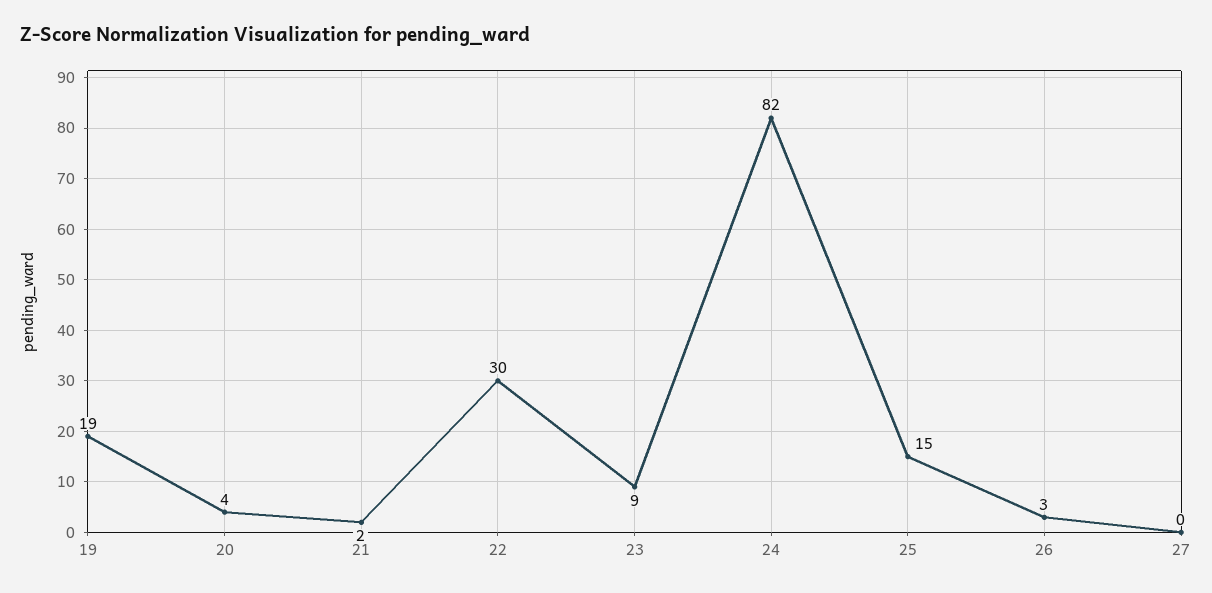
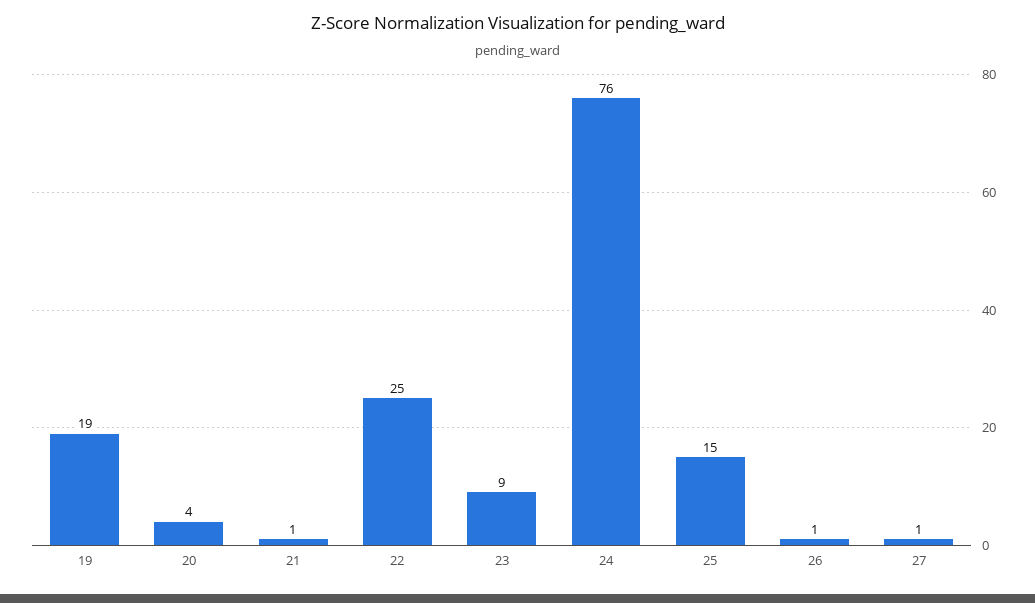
  {
    "19": 19,
    "20": 4,
-   "21": 2,
+   "21": 1,
-   "22": 30,
+   "22": 25,
    "23": 9,
-   "24": 82,
+   "24": 76,
    "25": 15,
-   "26": 3,
+   "26": 1,
-   "27": 0
+   "27": 1
  }

